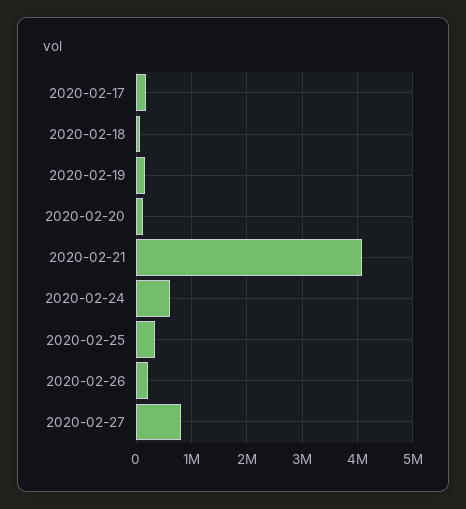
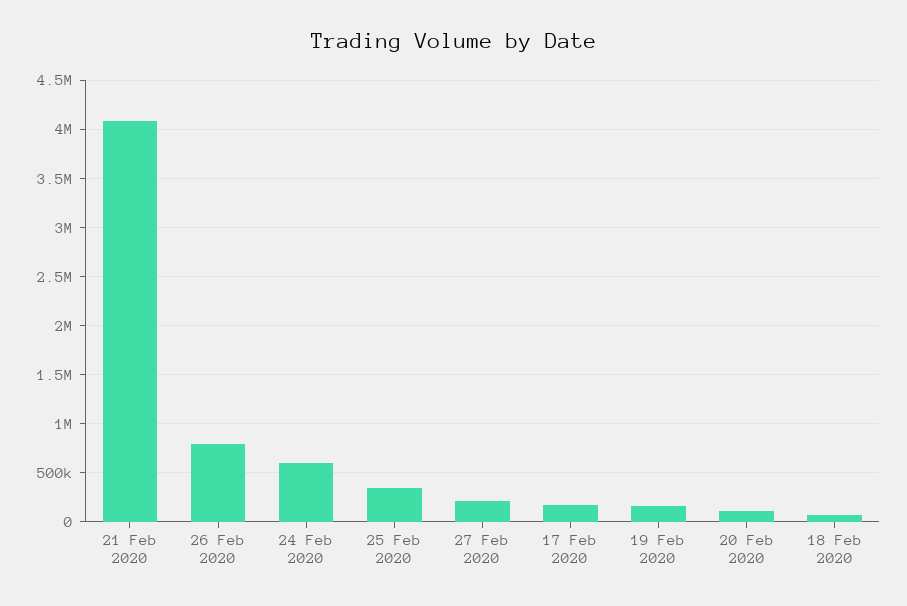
  {
    "2020-02-17": 200000,
    "2020-02-18": 100000,
    "2020-02-19": 200000,
    "2020-02-20": 100000,
    "2020-02-21": 4100000,
    "2020-02-24": 600000,
    "2020-02-25": 300000,
-   "2020-02-26": 200000,
+   "2020-02-26": 800000,
-   "2020-02-27": 800000
+   "2020-02-27": 200000
  }

